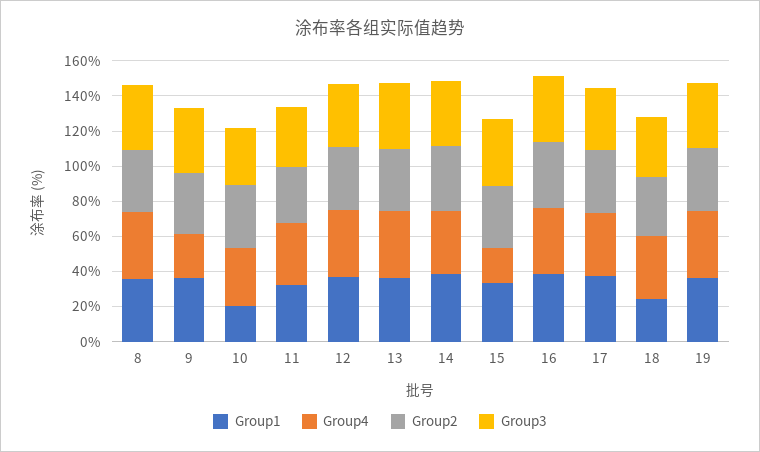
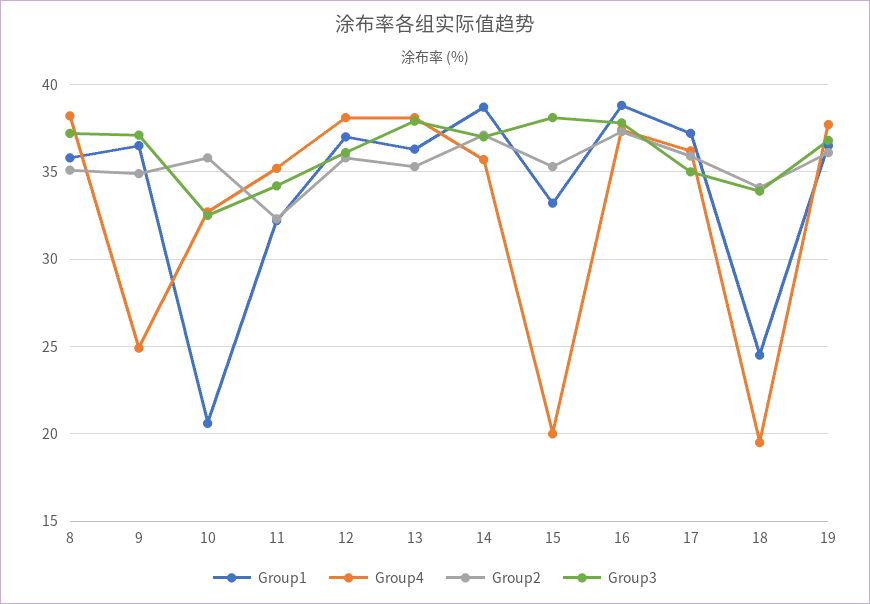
  {
    "Group1": {
      "8": 36,
      "9": 36.5,
      "10": 20.5,
      "11": 32,
      "12": 37,
      "13": 36.5,
      "14": 38.5,
      "15": 33,
      "16": 39,
      "17": 37,
      "18": 24.5,
      "19": 36.5
    },
    "Group4": {
      "8": 38,
      "9": 25,
      "10": 32.5,
      "11": 35,
      "12": 38,
      "13": 38,
      "14": 35.5,
      "15": 20,
      "16": 37.5,
      "17": 36,
-     "18": 35,
+     "18": 19.5,
      "19": 37.5
    },
    "Group2": {
      "8": 35,
      "9": 35,
      "10": 36,
      "11": 32.5,
      "12": 36,
      "13": 35.5,
      "14": 37,
      "15": 35.5,
      "16": 37.5,
      "17": 36,
      "18": 34,
      "19": 36
    },
    "Group3": {
      "8": 37,
      "9": 37,
      "10": 32.5,
      "11": 34,
      "12": 36,
      "13": 38,
      "14": 37,
      "15": 38,
      "16": 38,
      "17": 35,
      "18": 34,
      "19": 37
    }
  }

